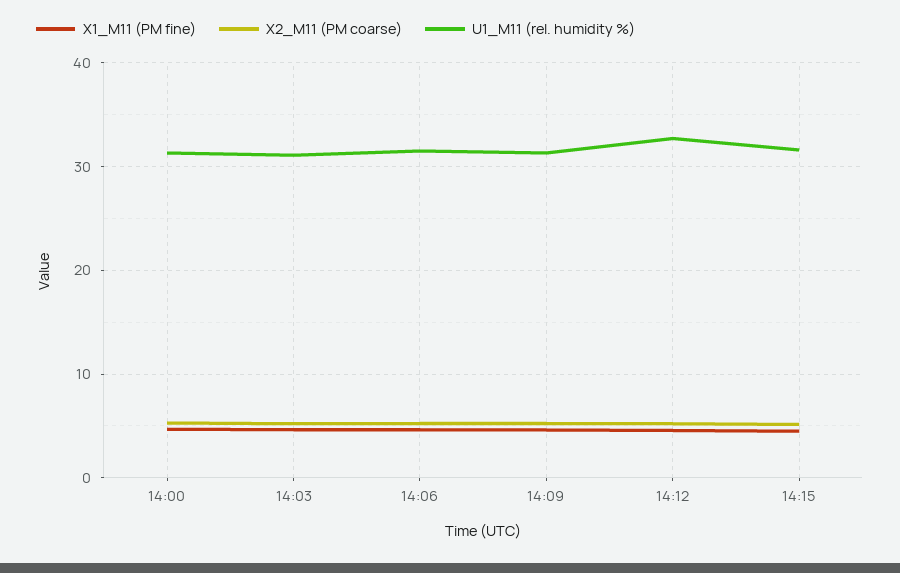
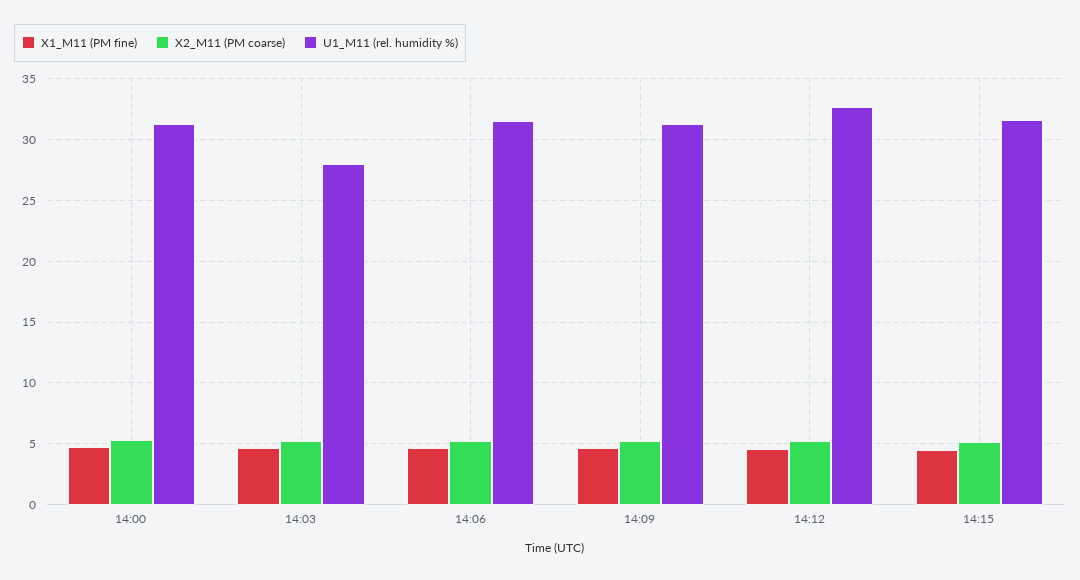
  {
    "X1_M11 (PM fine)": {
      "14:00": 4.5,
      "14:03": 4.5,
      "14:06": 4.5,
      "14:09": 4.5,
      "14:12": 4.5,
      "14:15": 4.5
    },
    "X2_M11 (PM coarse)": {
      "14:00": 5.5,
      "14:03": 5,
      "14:06": 5,
      "14:09": 5.5,
      "14:12": 5,
      "14:15": 5
    },
    "U1_M11 (rel. humidity %)": {
      "14:00": 31.5,
-     "14:03": 31,
+     "14:03": 28,
      "14:06": 31.5,
      "14:09": 31.5,
      "14:12": 32.5,
      "14:15": 31.5
    }
  }

